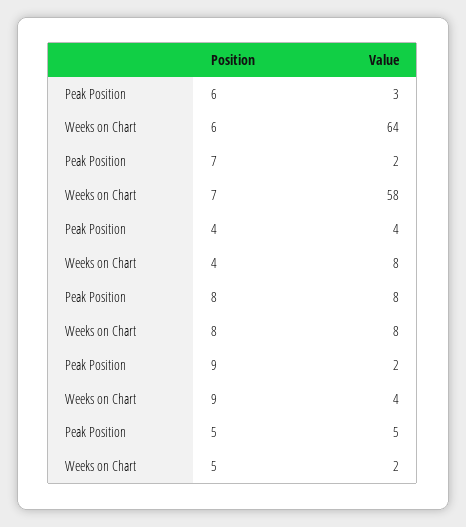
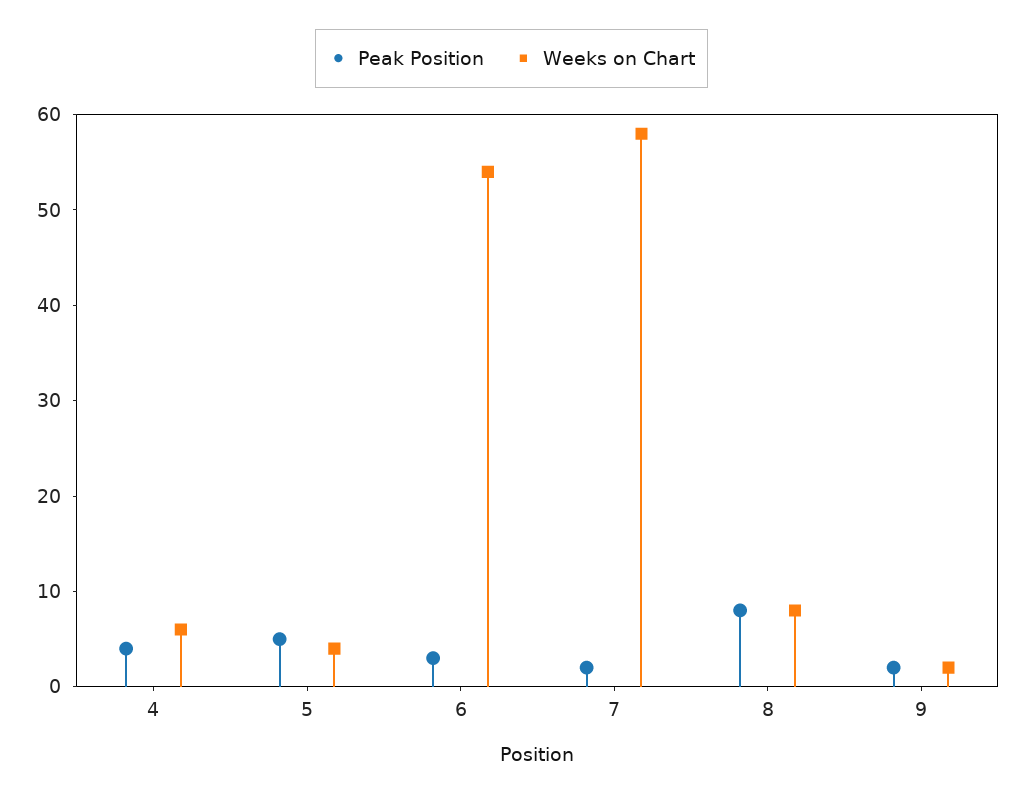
  {
    "Peak Position": {
      "6": 3,
      "7": 2,
      "4": 4,
      "8": 8,
      "9": 2,
      "5": 5
    },
    "Weeks on Chart": {
-     "6": 64,
+     "6": 54,
      "7": 58,
-     "4": 8,
+     "4": 6,
      "8": 8,
-     "9": 4,
+     "9": 2,
-     "5": 2
+     "5": 4
    }
  }

